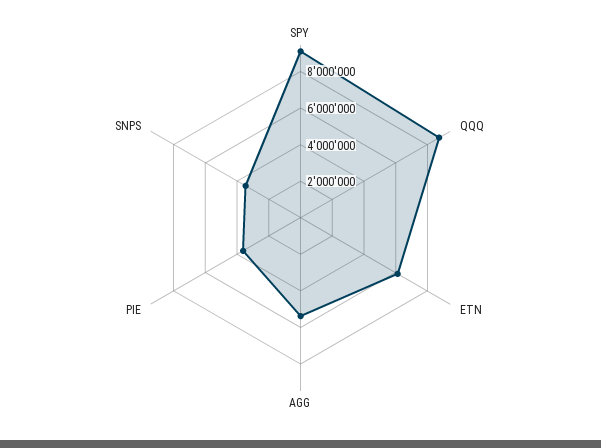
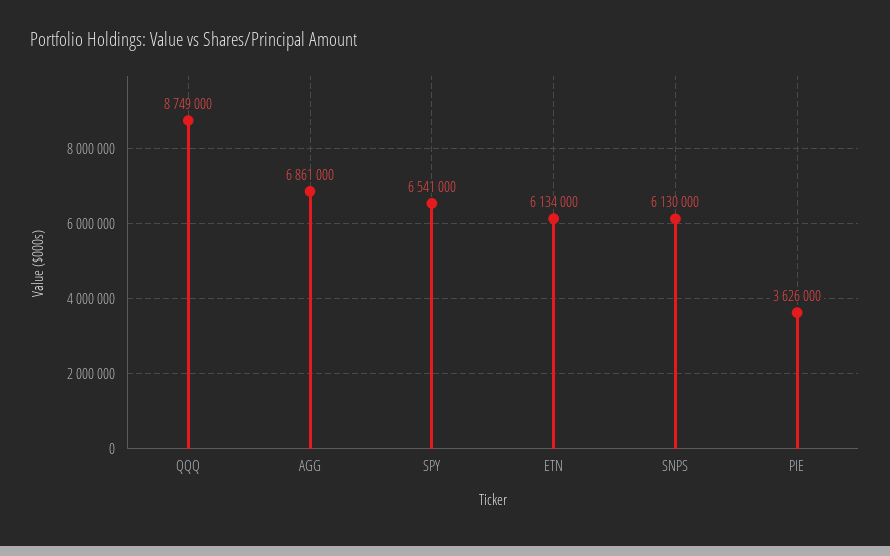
  {
-   "SPY": 9000000,
+   "SPY": 6541000,
    "QQQ": 8749000,
    "ETN": 6134000,
-   "AGG": 5500000,
+   "AGG": 6861000,
    "PIE": 3626000,
-   "SNPS": 3500000
+   "SNPS": 6130000
  }

